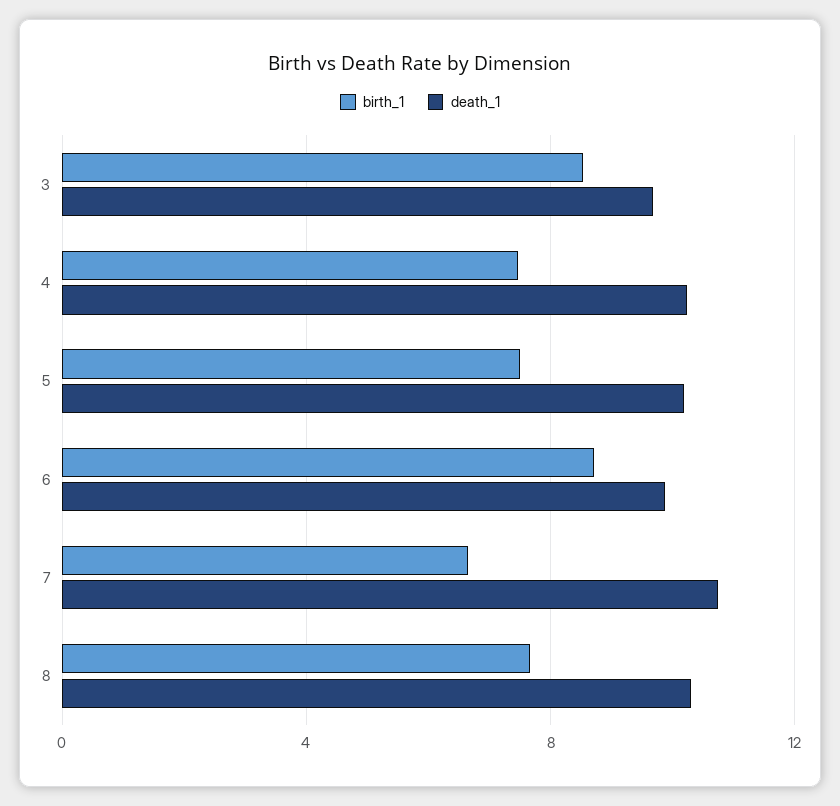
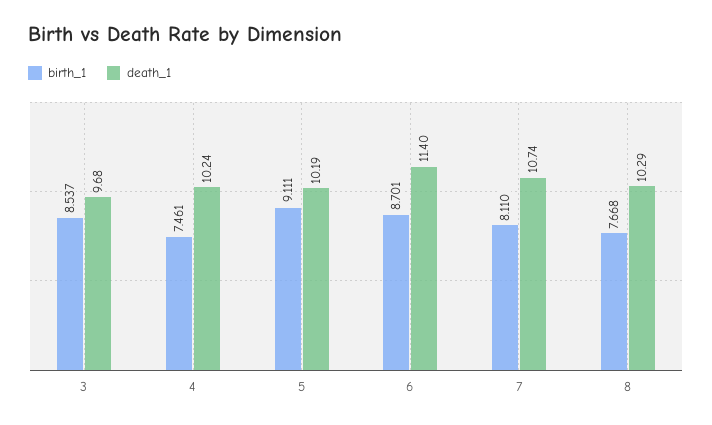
  {
    "birth_1": {
      "3": 8.537,
      "4": 7.461,
-     "5": 7.5,
+     "5": 9.111,
      "6": 8.701,
-     "7": 6.5,
+     "7": 8.11,
      "8": 7.668
    },
    "death_1": {
      "3": 9.68,
      "4": 10.24,
      "5": 10.19,
-     "6": 10,
+     "6": 11.4,
      "7": 10.74,
      "8": 10.29
    }
  }

